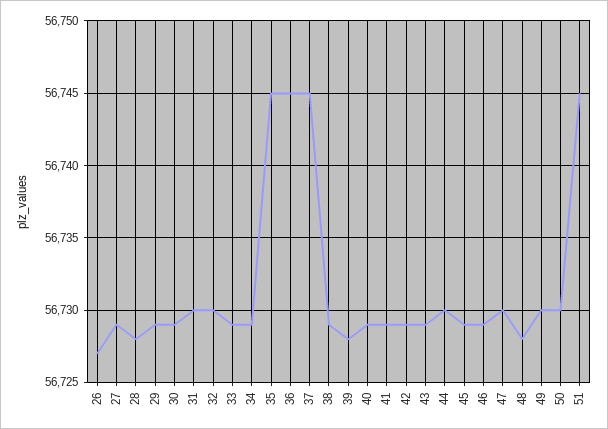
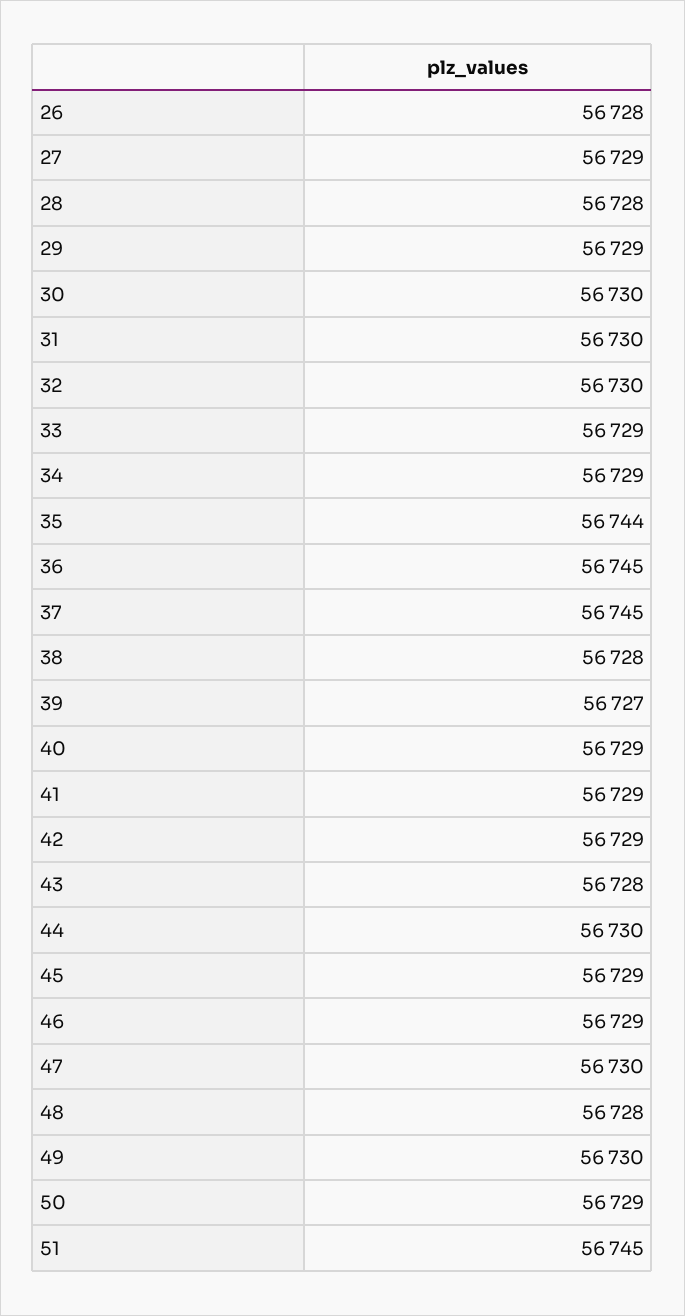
  {
-   "26": 56727,
+   "26": 56728,
    "27": 56729,
    "28": 56728,
    "29": 56729,
-   "30": 56729,
+   "30": 56730,
    "31": 56730,
    "32": 56730,
    "33": 56729,
    "34": 56729,
-   "35": 56745,
+   "35": 56744,
    "36": 56745,
    "37": 56745,
-   "38": 56729,
+   "38": 56728,
-   "39": 56728,
+   "39": 56727,
    "40": 56729,
    "41": 56729,
    "42": 56729,
-   "43": 56729,
+   "43": 56728,
    "44": 56730,
    "45": 56729,
    "46": 56729,
    "47": 56730,
    "48": 56728,
    "49": 56730,
-   "50": 56730,
+   "50": 56729,
    "51": 56745
  }

